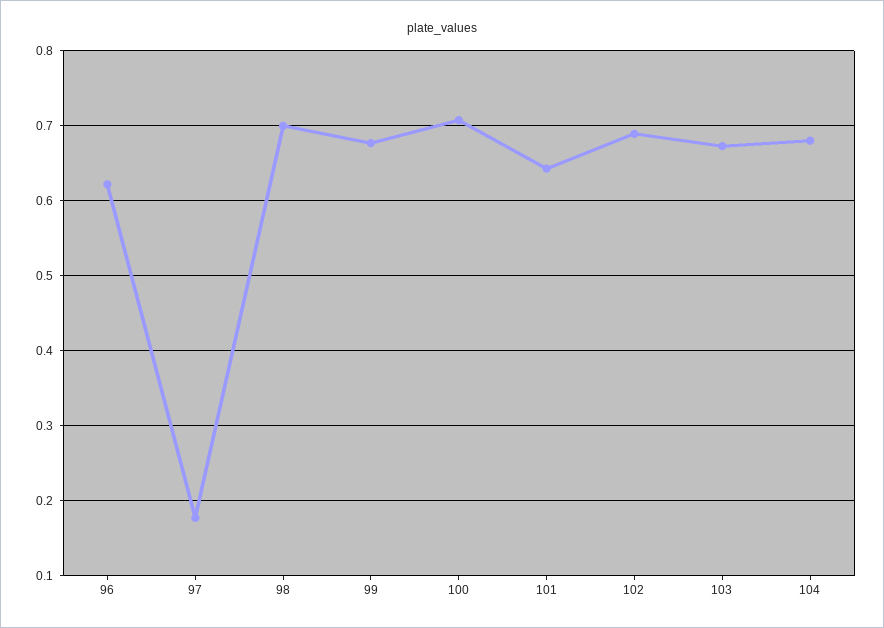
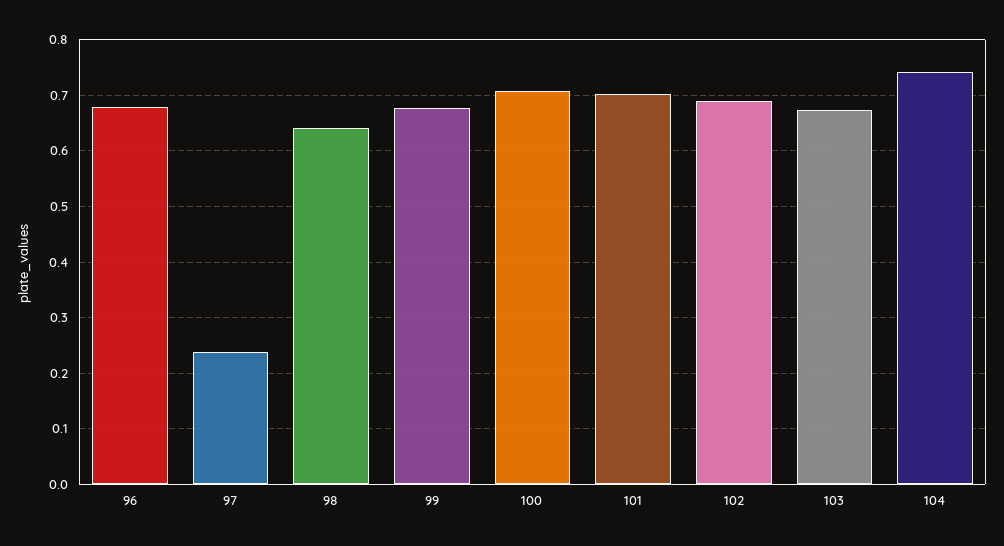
  {
-   "96": 0.62,
+   "96": 0.68,
-   "97": 0.18,
+   "97": 0.24,
-   "98": 0.7,
+   "98": 0.64,
    "99": 0.68,
    "100": 0.71,
-   "101": 0.64,
+   "101": 0.7,
    "102": 0.69,
    "103": 0.67,
-   "104": 0.68
+   "104": 0.74
  }

